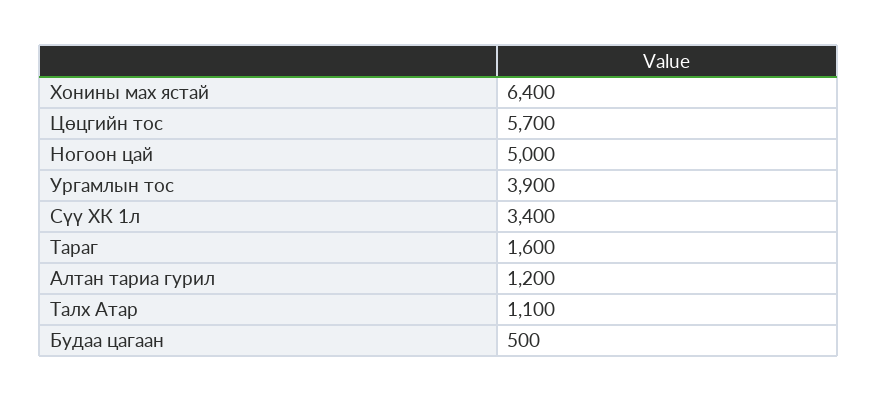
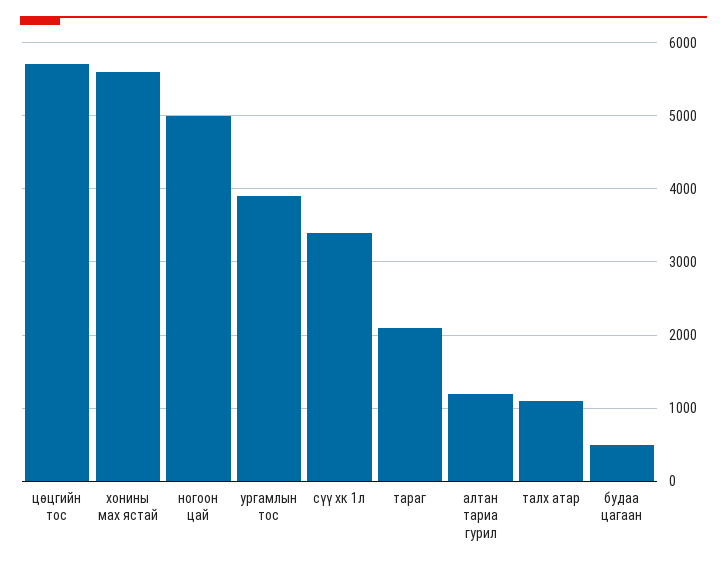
  {
-   "Хонины мах ястай": 6400,
+   "Хонины мах ястай": 5600,
    "Цөцгийн тос": 5700,
    "Ногоон цай": 5000,
    "Ургамлын тос": 3900,
    "Сүү ХК 1л": 3400,
-   "Тараг": 1600,
+   "Тараг": 2100,
    "Алтан тариа гурил": 1200,
    "Талх Атар": 1100,
    "Будаа цагаан": 500
  }

